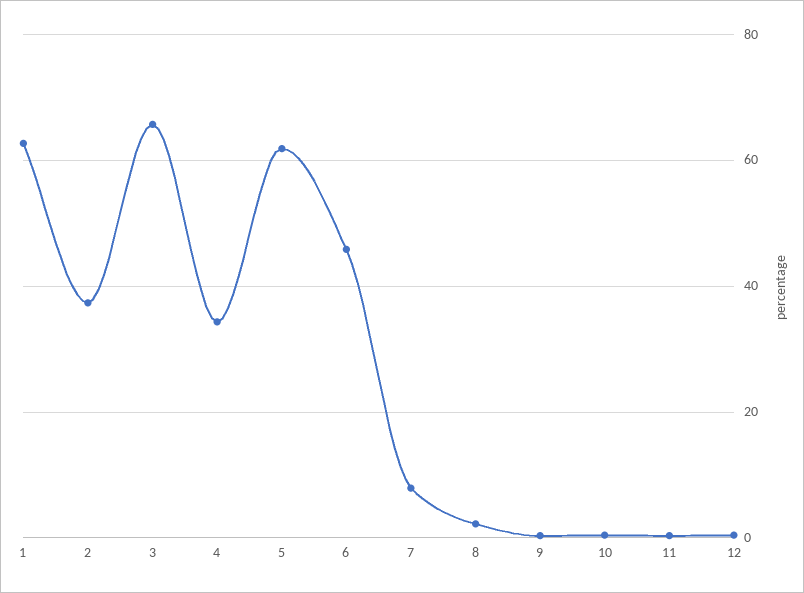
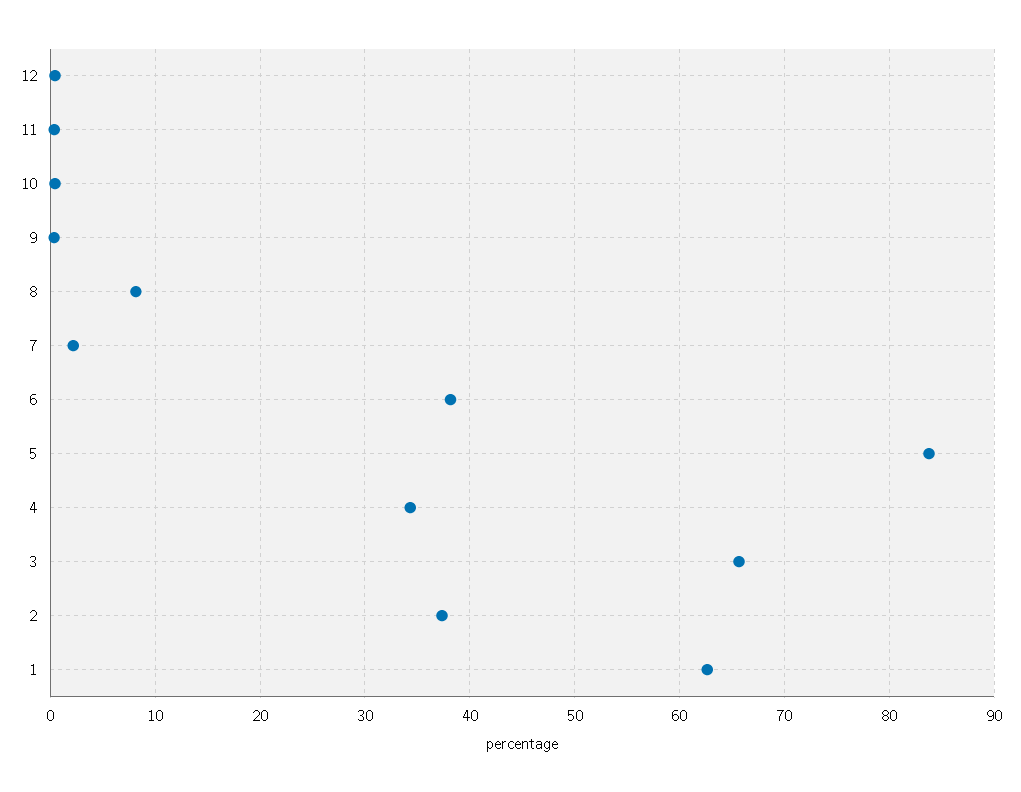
  {
    "1": 63,
    "2": 37,
    "3": 66,
    "4": 34,
-   "5": 62,
+   "5": 84,
-   "6": 46,
+   "6": 38,
-   "7": 8,
+   "7": 2,
-   "8": 2,
+   "8": 8,
    "9": 0,
    "10": 0,
    "11": 0,
    "12": 0
  }

